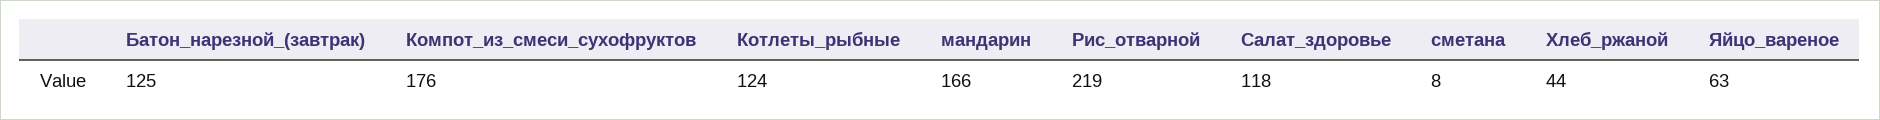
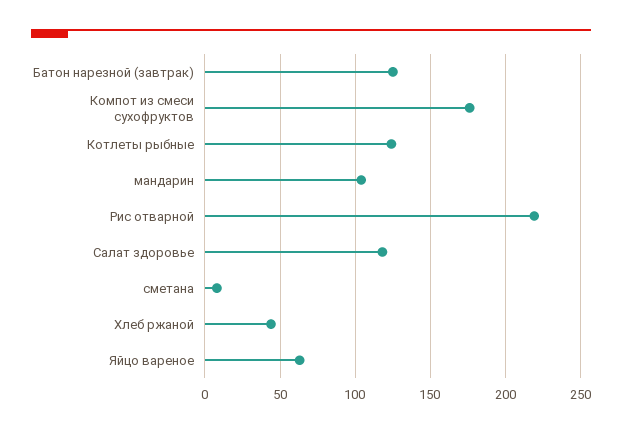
  {
    "Батон_нарезной_(завтрак)": 125,
    "Компот_из_смеси_сухофруктов": 176,
    "Котлеты_рыбные": 124,
-   "мандарин": 166,
+   "мандарин": 105,
    "Рис_отварной": 219,
    "Салат_здоровье": 118,
    "сметана": 8,
    "Хлеб_ржаной": 44,
    "Яйцо_вареное": 63
  }

